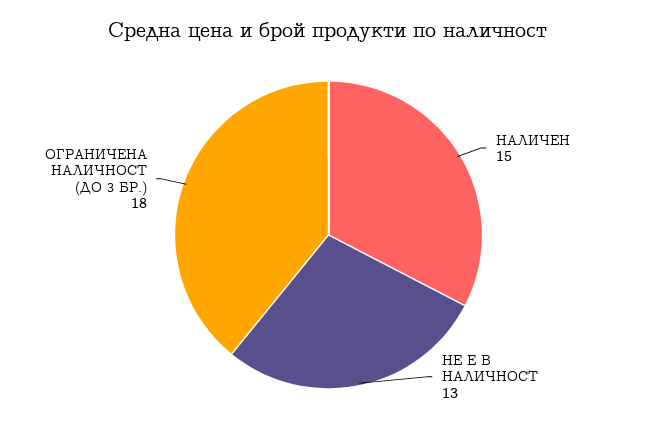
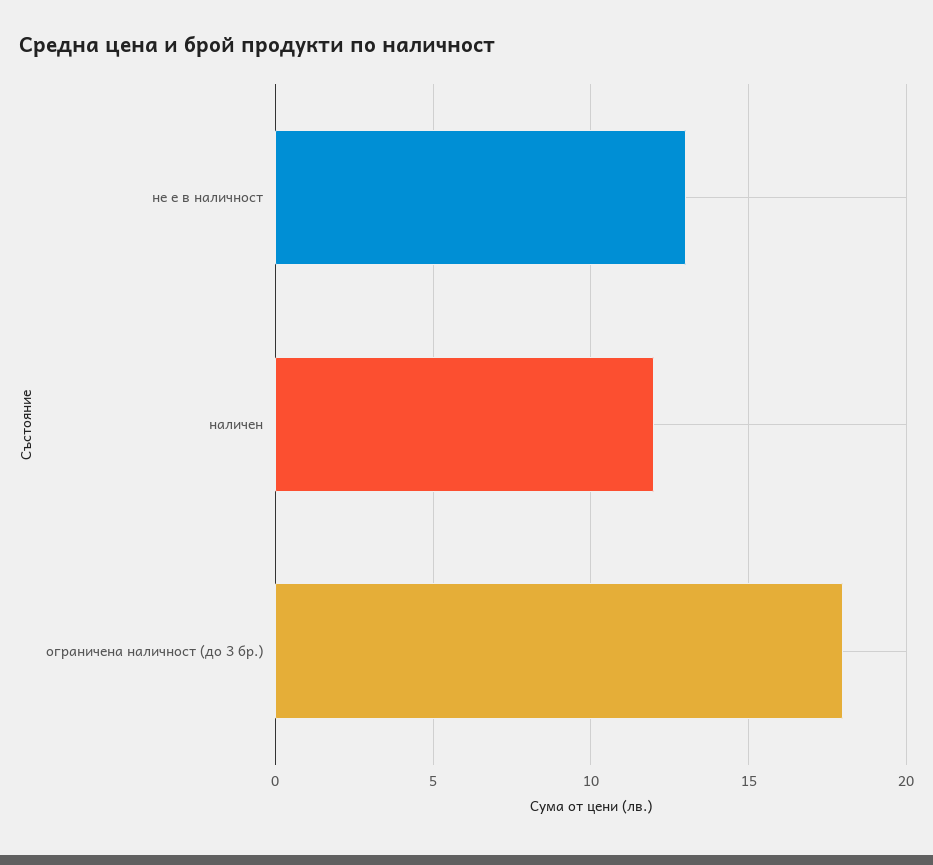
  {
-   "НАЛИЧЕН": 15,
+   "НАЛИЧЕН": 12,
    "НЕ Е В НАЛИЧНОСТ": 13,
    "ОГРАНИЧЕНА НАЛИЧНОСТ (ДО 3 БР.)": 18
  }

